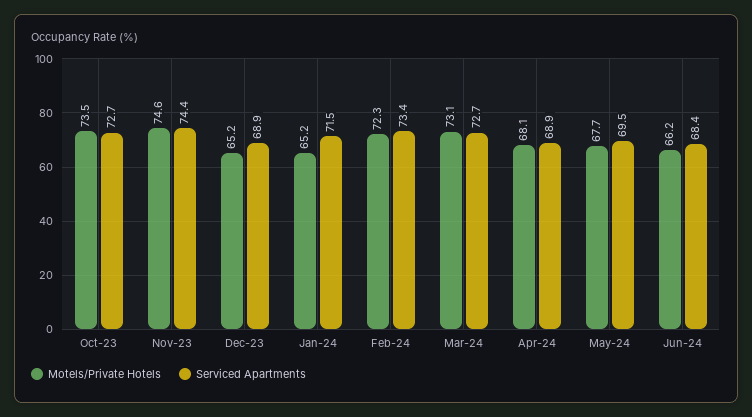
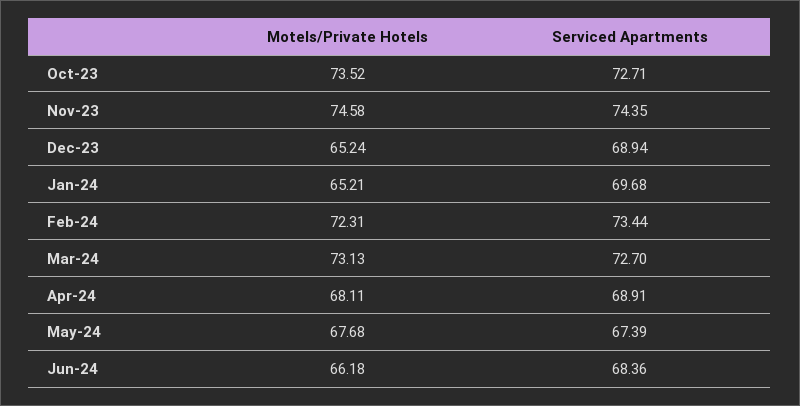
  {
    "Motels/Private Hotels": {
      "Oct-23": 73.52,
      "Nov-23": 74.58,
      "Dec-23": 65.24,
      "Jan-24": 65.21,
      "Feb-24": 72.31,
      "Mar-24": 73.13,
      "Apr-24": 68.11,
      "May-24": 67.68,
      "Jun-24": 66.18
    },
    "Serviced Apartments": {
      "Oct-23": 72.71,
      "Nov-23": 74.35,
      "Dec-23": 68.94,
-     "Jan-24": 71.5,
+     "Jan-24": 69.68,
      "Feb-24": 73.44,
      "Mar-24": 72.7,
      "Apr-24": 68.91,
-     "May-24": 69.5,
+     "May-24": 67.39,
      "Jun-24": 68.36
    }
  }

